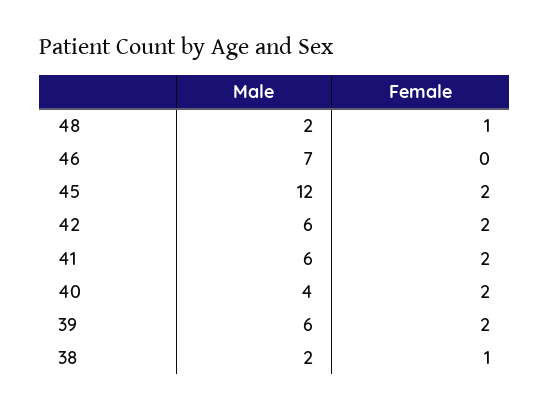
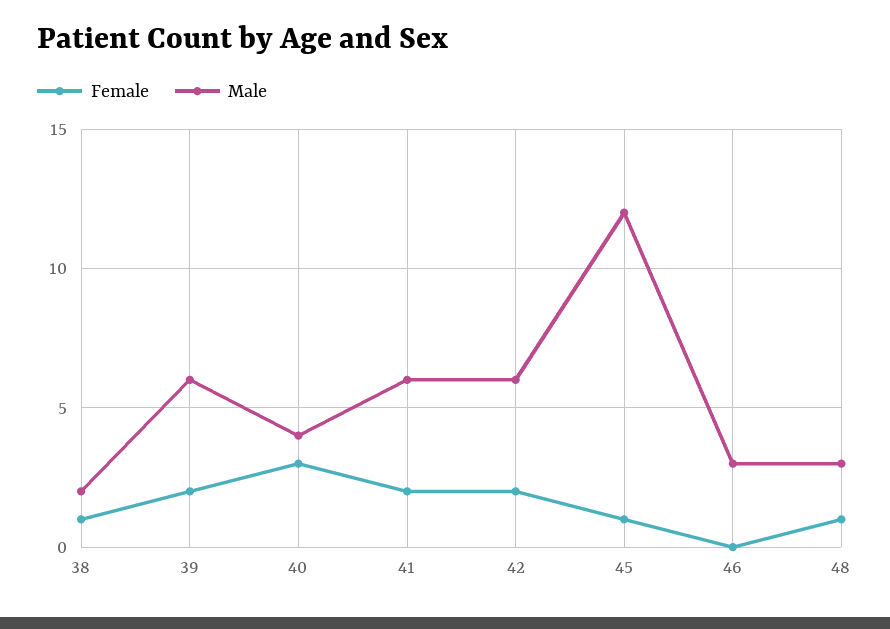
  {
    "Male": {
-     "48": 2,
+     "48": 3,
-     "46": 7,
+     "46": 3,
      "45": 12,
      "42": 6,
      "41": 6,
      "40": 4,
      "39": 6,
      "38": 2
    },
    "Female": {
      "48": 1,
      "46": 0,
-     "45": 2,
+     "45": 1,
      "42": 2,
      "41": 2,
-     "40": 2,
+     "40": 3,
      "39": 2,
      "38": 1
    }
  }

